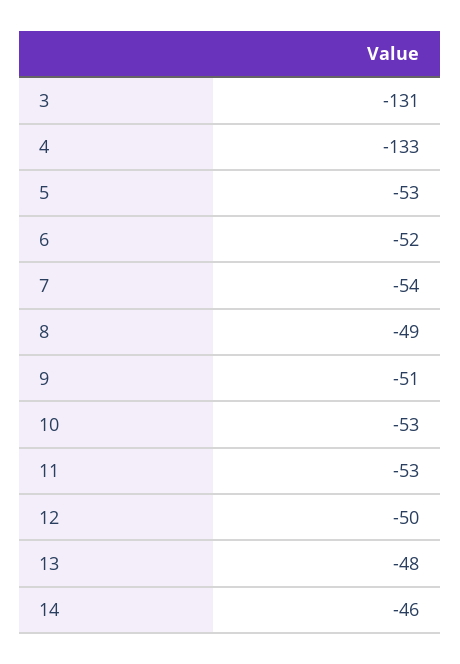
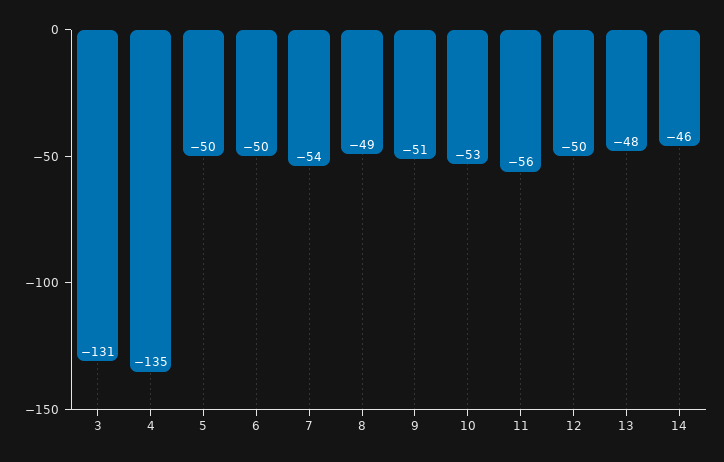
  {
    "3": -131,
-   "4": -133,
+   "4": -135,
-   "5": -53,
+   "5": -50,
-   "6": -52,
+   "6": -50,
    "7": -54,
    "8": -49,
    "9": -51,
    "10": -53,
-   "11": -53,
+   "11": -56,
    "12": -50,
    "13": -48,
    "14": -46
  }

